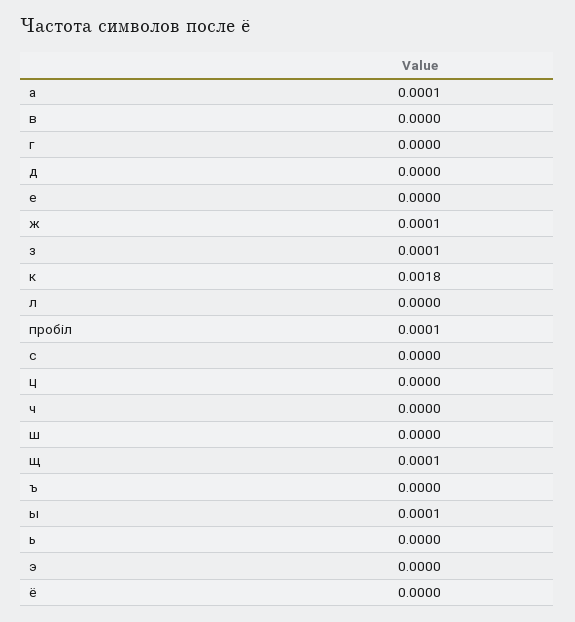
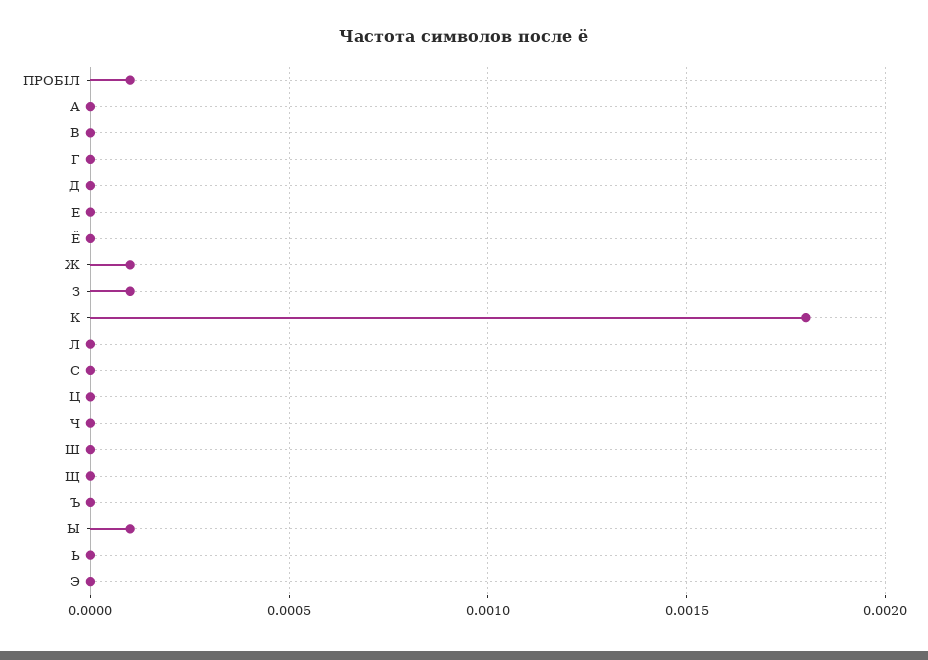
  {
-   "а": 0.0001,
+   "а": 0,
    "в": 0,
    "г": 0,
    "д": 0,
    "е": 0,
    "ж": 0.0001,
    "з": 0.0001,
    "к": 0.0018,
    "л": 0,
    "пробіл": 0.0001,
    "с": 0,
    "ц": 0,
    "ч": 0,
    "ш": 0,
-   "щ": 0.0001,
+   "щ": 0,
    "ъ": 0,
    "ы": 0.0001,
    "ь": 0,
    "э": 0,
    "ё": 0
  }

